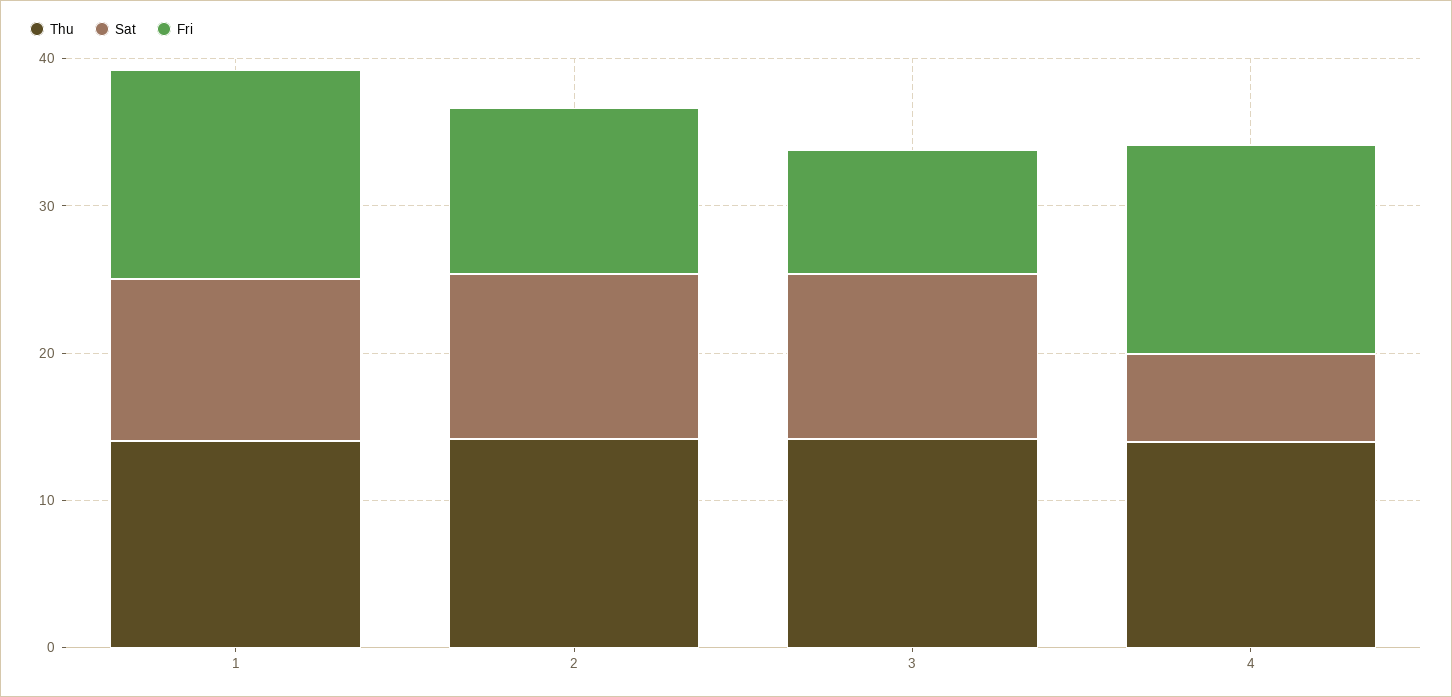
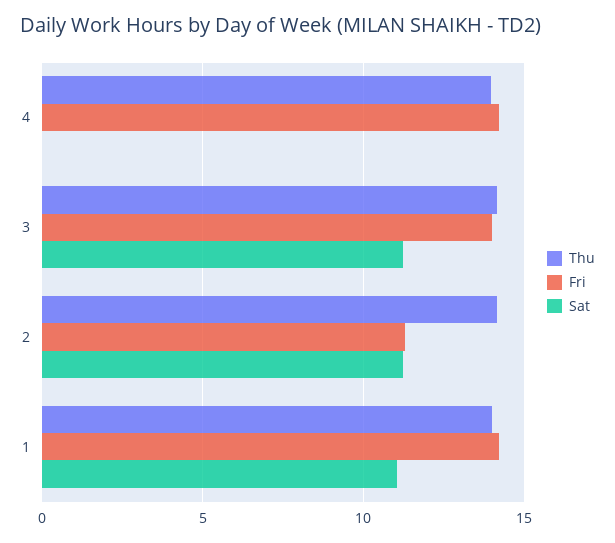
  {
    "Thu": {
      "1": 14,
      "2": 14,
      "3": 14,
      "4": 14
    },
    "Sat": {
      "1": 11,
      "2": 11,
      "3": 11,
-     "4": 6
+     "4": 0
    },
    "Fri": {
      "1": 14,
      "2": 11.5,
-     "3": 8,
+     "3": 14,
      "4": 14
    }
  }

